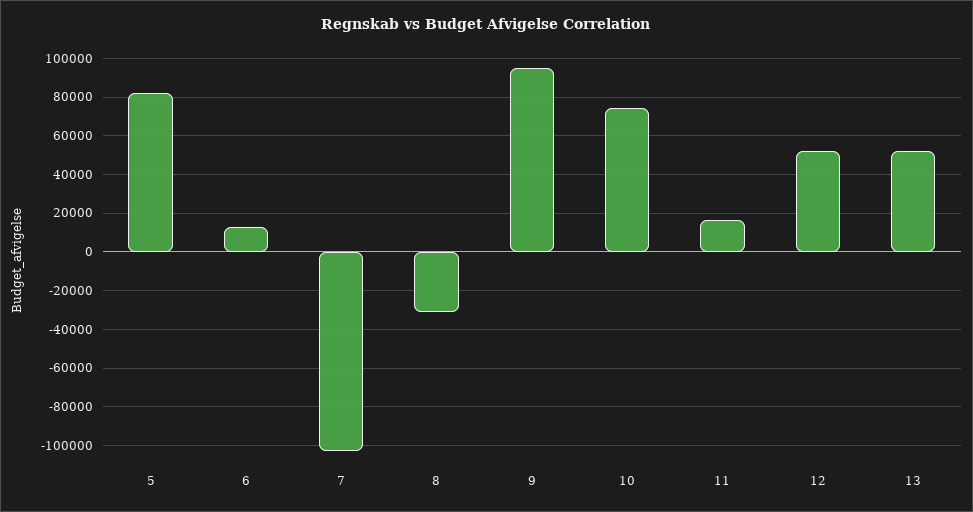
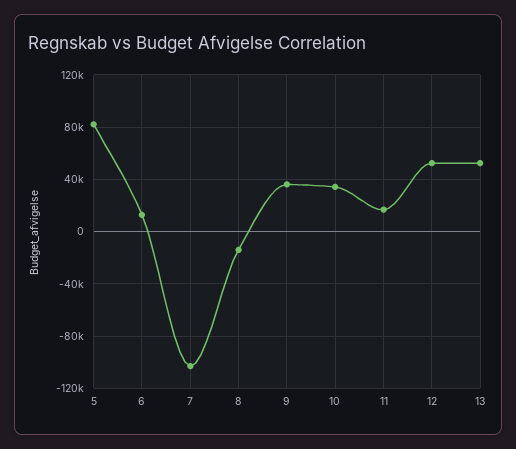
  {
    "5": 80000,
    "6": 15000,
    "7": -105000,
-   "8": -30000,
+   "8": -15000,
-   "9": 95000,
+   "9": 35000,
-   "10": 75000,
+   "10": 35000,
    "11": 15000,
    "12": 50000,
    "13": 50000
  }

